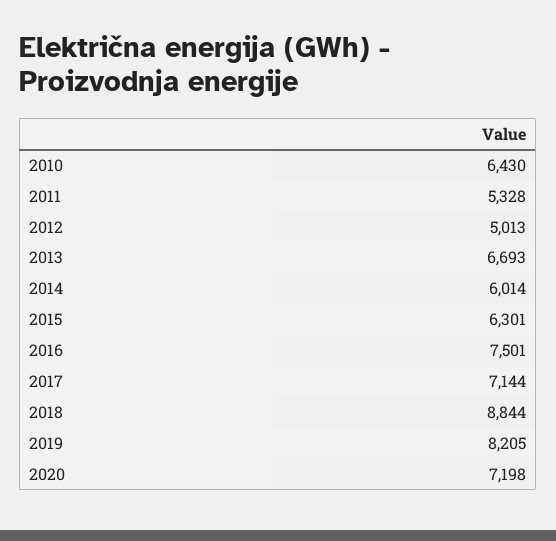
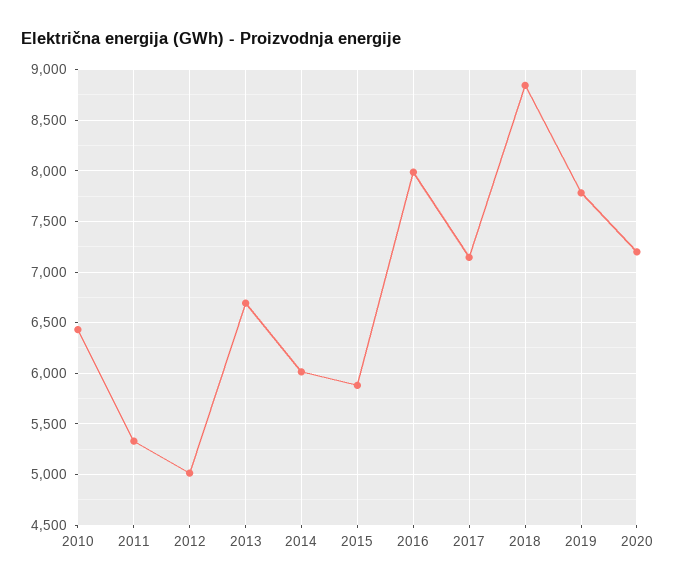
  {
    "2010": 6430,
    "2011": 5328,
    "2012": 5013,
    "2013": 6693,
    "2014": 6014,
-   "2015": 6301,
+   "2015": 5900,
-   "2016": 7501,
+   "2016": 8000,
    "2017": 7144,
    "2018": 8844,
-   "2019": 8205,
+   "2019": 7800,
    "2020": 7198
  }

